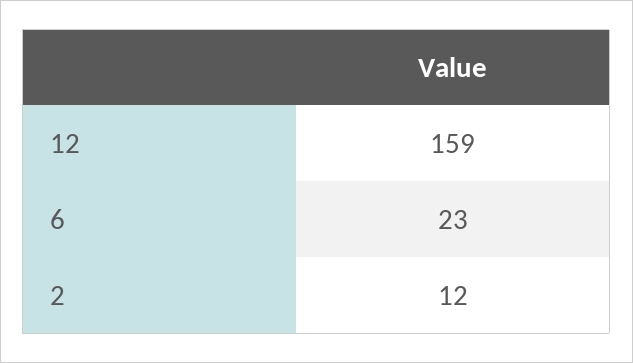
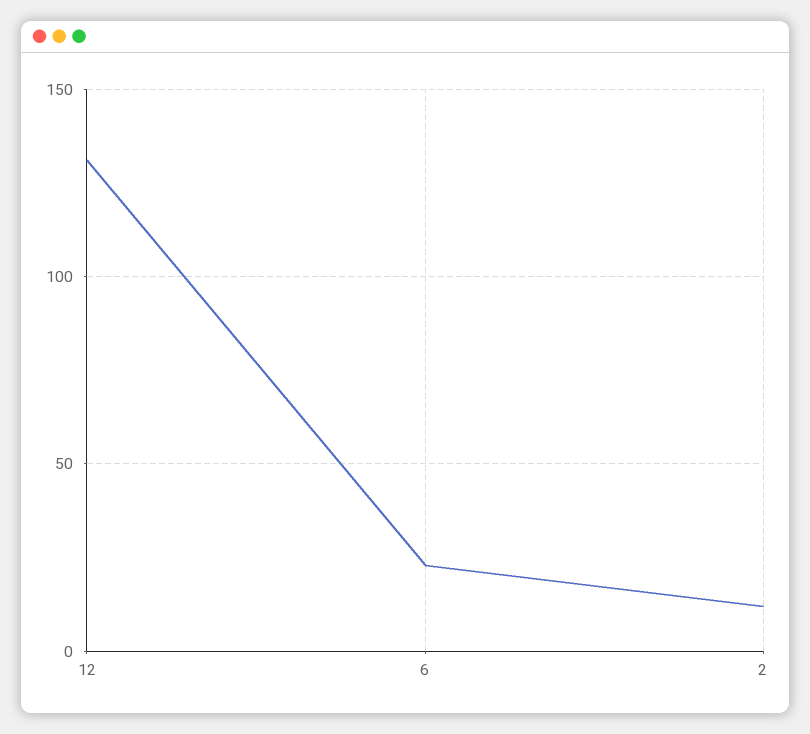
  {
-   "12": 159,
+   "12": 130,
    "6": 23,
    "2": 12
  }

